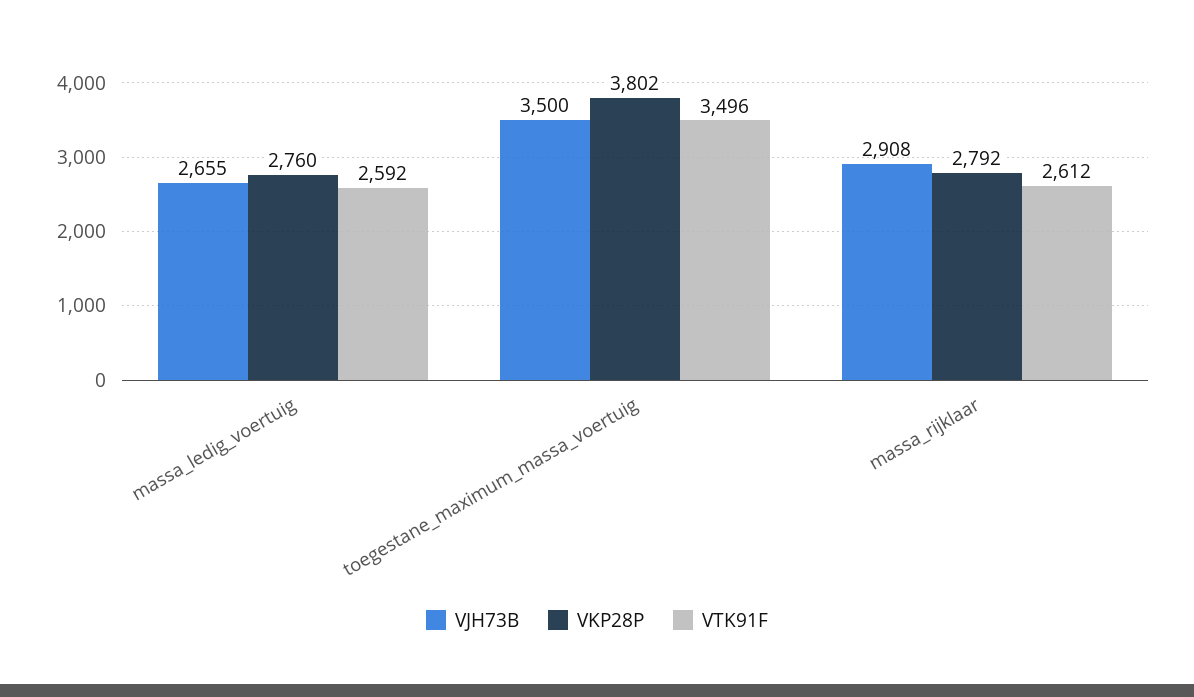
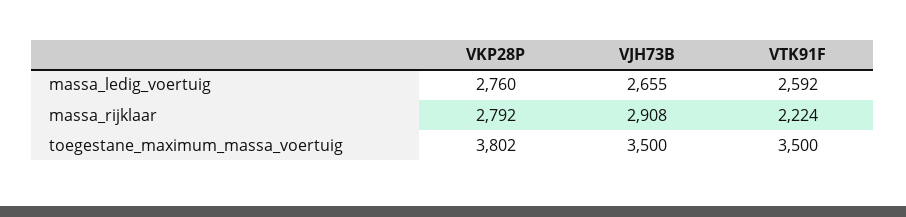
  {
    "VJH73B": {
      "massa_ledig_voertuig": 2655,
      "toegestane_maximum_massa_voertuig": 3500,
      "massa_rijklaar": 2908
    },
    "VKP28P": {
      "massa_ledig_voertuig": 2760,
      "toegestane_maximum_massa_voertuig": 3802,
      "massa_rijklaar": 2792
    },
    "VTK91F": {
      "massa_ledig_voertuig": 2592,
-     "toegestane_maximum_massa_voertuig": 3496,
+     "toegestane_maximum_massa_voertuig": 3500,
-     "massa_rijklaar": 2612
+     "massa_rijklaar": 2224
    }
  }

